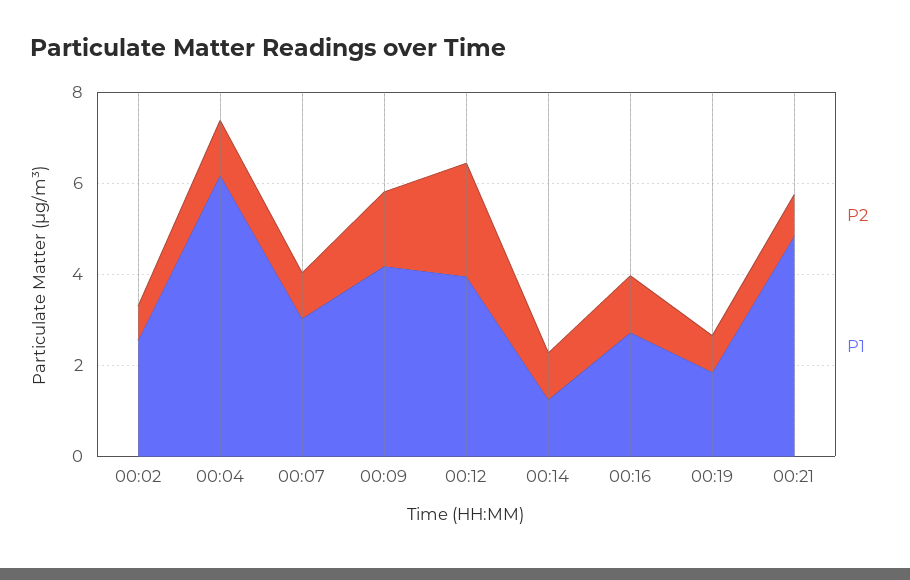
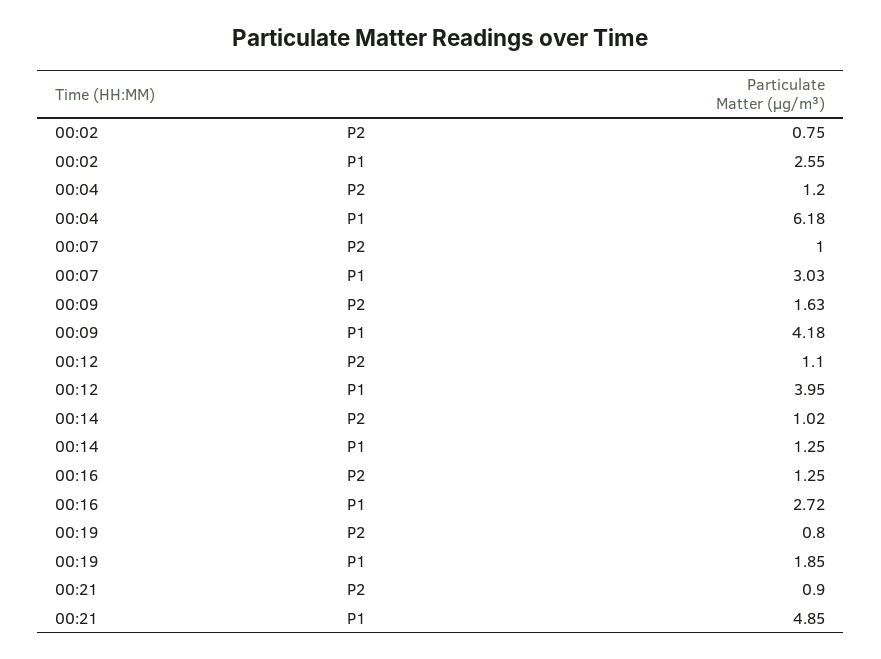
  {
    "P2": {
      "00:02": 0.75,
      "00:04": 1.2,
      "00:07": 1,
      "00:09": 1.63,
-     "00:12": 2.5,
+     "00:12": 1.1,
      "00:14": 1.02,
      "00:16": 1.25,
      "00:19": 0.8,
      "00:21": 0.9
    },
    "P1": {
      "00:02": 2.55,
      "00:04": 6.18,
      "00:07": 3.03,
      "00:09": 4.18,
      "00:12": 3.95,
      "00:14": 1.25,
      "00:16": 2.72,
      "00:19": 1.85,
      "00:21": 4.85
    }
  }

